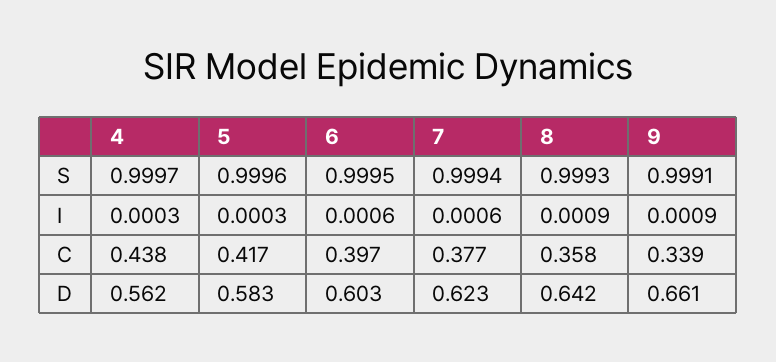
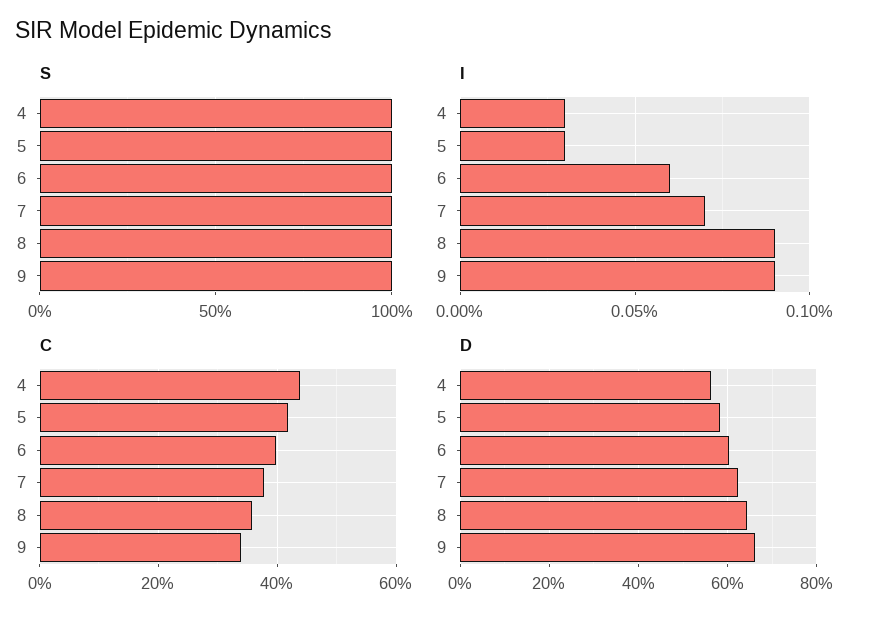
  {
    "S": {
      "4": 0.9997,
      "5": 0.9996,
      "6": 0.9995,
      "7": 0.9994,
      "8": 0.9993,
      "9": 0.9991
    },
    "I": {
      "4": 0.0003,
      "5": 0.0003,
      "6": 0.0006,
-     "7": 0.0006,
+     "7": 0.0007,
      "8": 0.0009,
      "9": 0.0009
    },
    "C": {
      "4": 0.438,
      "5": 0.417,
      "6": 0.397,
      "7": 0.377,
      "8": 0.358,
      "9": 0.339
    },
    "D": {
      "4": 0.562,
      "5": 0.583,
      "6": 0.603,
      "7": 0.623,
      "8": 0.642,
      "9": 0.661
    }
  }

